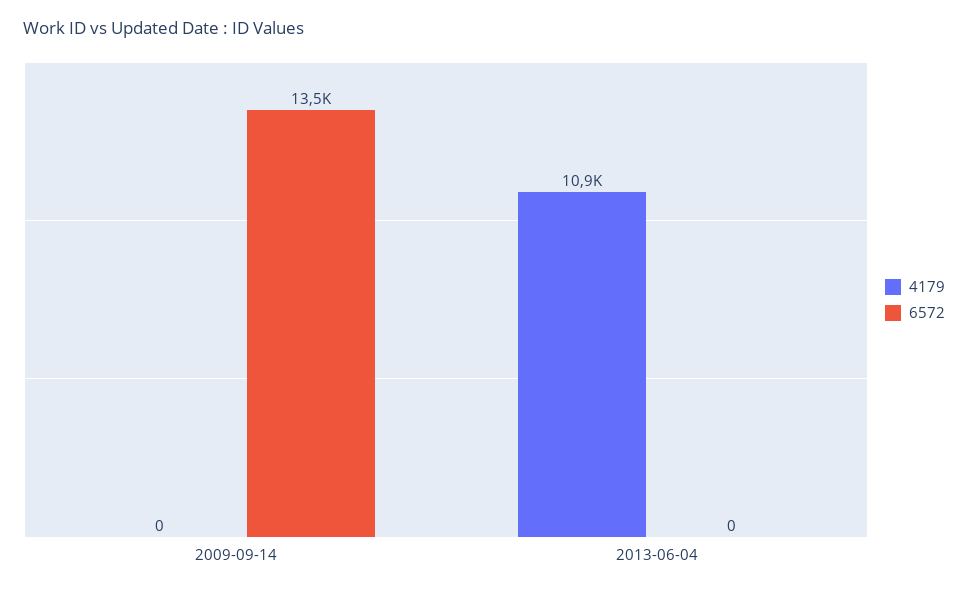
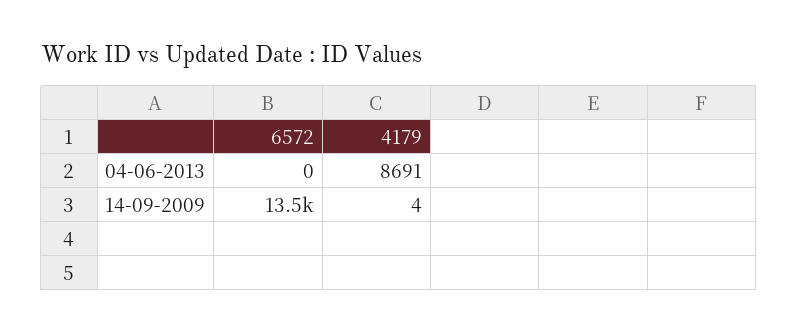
  {
    "4179": {
-     "2009-09-14": 0,
+     "2009-09-14": 4,
-     "2013-06-04": 10900
+     "2013-06-04": 8691
    },
    "6572": {
      "2009-09-14": 13500,
      "2013-06-04": 0
    }
  }

